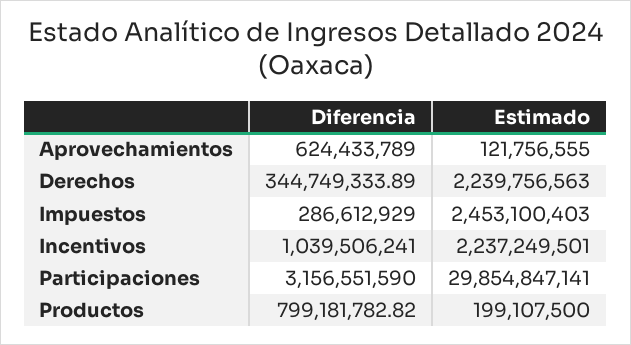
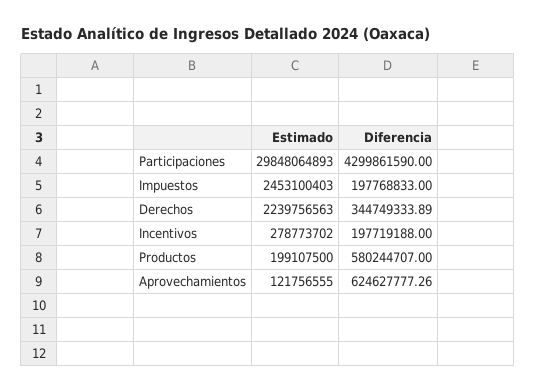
  {
    "Diferencia": {
-     "Aprovechamientos": 624433789,
+     "Aprovechamientos": 624627777.26,
      "Derechos": 344749333.89,
-     "Impuestos": 286612929,
+     "Impuestos": 197768833,
-     "Incentivos": 1039506241,
+     "Incentivos": 197719188,
-     "Participaciones": 3156551590,
+     "Participaciones": 4299861590,
-     "Productos": 799181782.82
+     "Productos": 580244707
    },
    "Estimado": {
      "Aprovechamientos": 121756555,
      "Derechos": 2239756563,
      "Impuestos": 2453100403,
-     "Incentivos": 2237249501,
+     "Incentivos": 278773702,
-     "Participaciones": 29854847141,
+     "Participaciones": 29848064893,
      "Productos": 199107500
    }
  }

